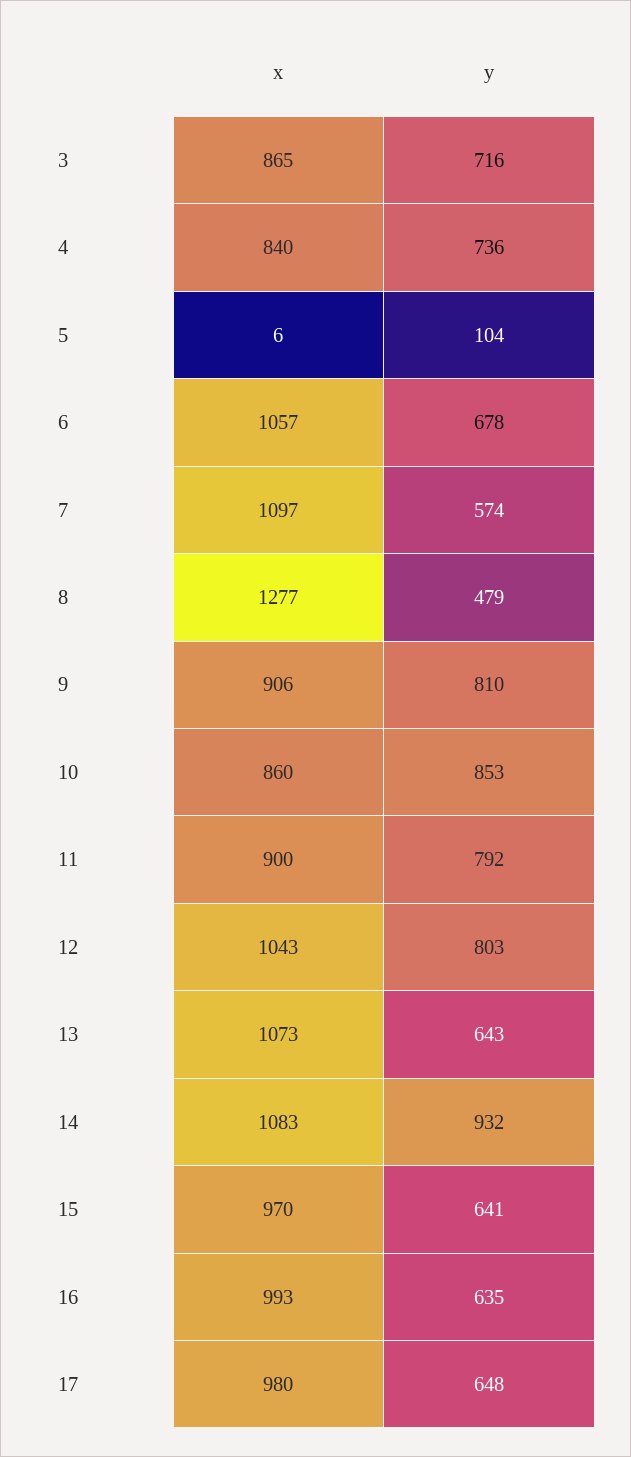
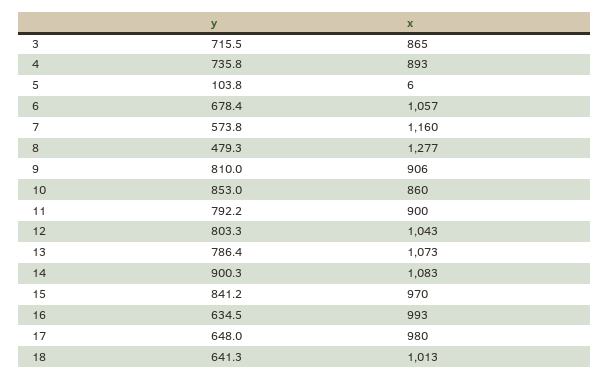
  {
    "x": {
      "3": 865,
-     "4": 840,
+     "4": 893,
      "5": 6,
      "6": 1057,
-     "7": 1097,
+     "7": 1160,
      "8": 1277,
      "9": 906,
      "10": 860,
      "11": 900,
      "12": 1043,
      "13": 1073,
      "14": 1083,
      "15": 970,
      "16": 993,
-     "17": 980
+     "17": 980,
+     "18": 1013
    },
    "y": {
      "3": 715.5,
      "4": 735.8,
      "5": 103.8,
      "6": 678.4,
      "7": 573.8,
      "8": 479.3,
      "9": 810,
      "10": 853,
      "11": 792.2,
      "12": 803.3,
-     "13": 643,
+     "13": 786.4,
-     "14": 932,
+     "14": 900.3,
-     "15": 641,
+     "15": 841.2,
      "16": 634.5,
-     "17": 648
+     "17": 648,
+     "18": 641.3
    }
  }

